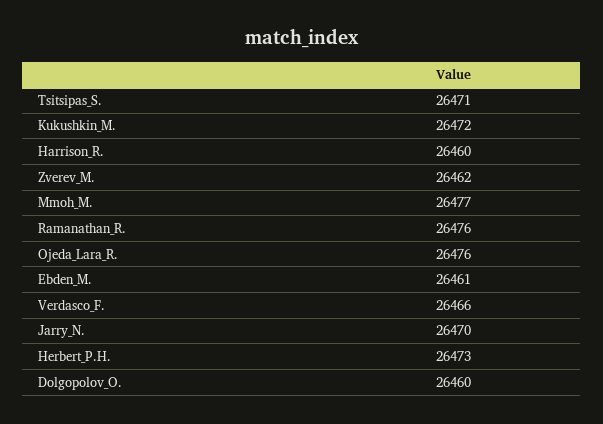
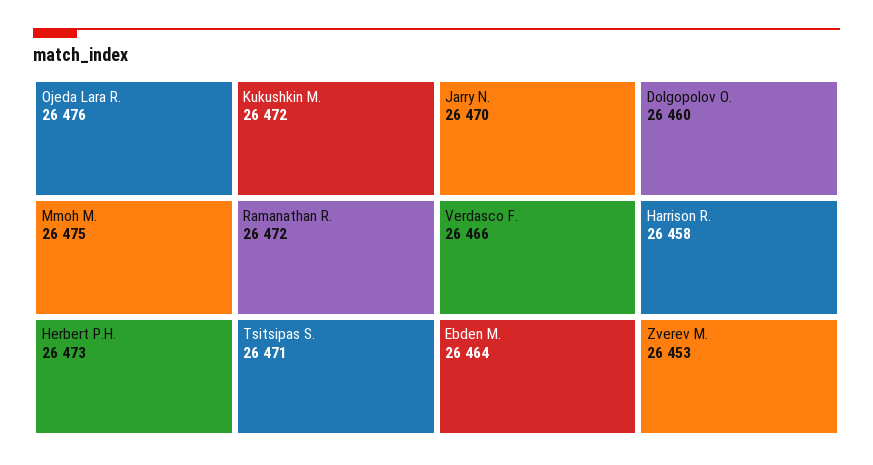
  {
    "Tsitsipas_S.": 26471,
    "Kukushkin_M.": 26472,
-   "Harrison_R.": 26460,
+   "Harrison_R.": 26458,
-   "Zverev_M.": 26462,
+   "Zverev_M.": 26453,
-   "Mmoh_M.": 26477,
+   "Mmoh_M.": 26475,
-   "Ramanathan_R.": 26476,
+   "Ramanathan_R.": 26472,
    "Ojeda_Lara_R.": 26476,
-   "Ebden_M.": 26461,
+   "Ebden_M.": 26464,
    "Verdasco_F.": 26466,
    "Jarry_N.": 26470,
    "Herbert_P.H.": 26473,
    "Dolgopolov_O.": 26460
  }

